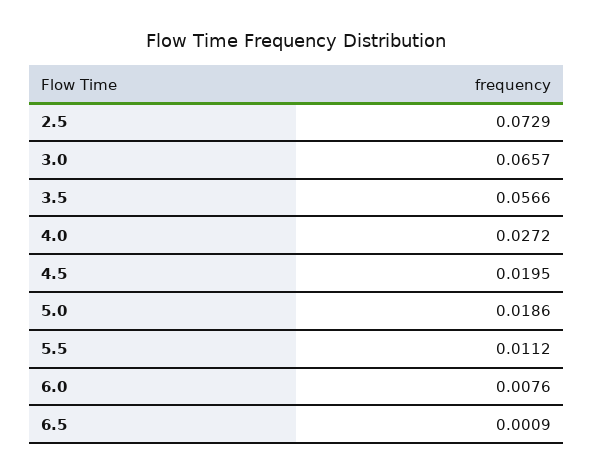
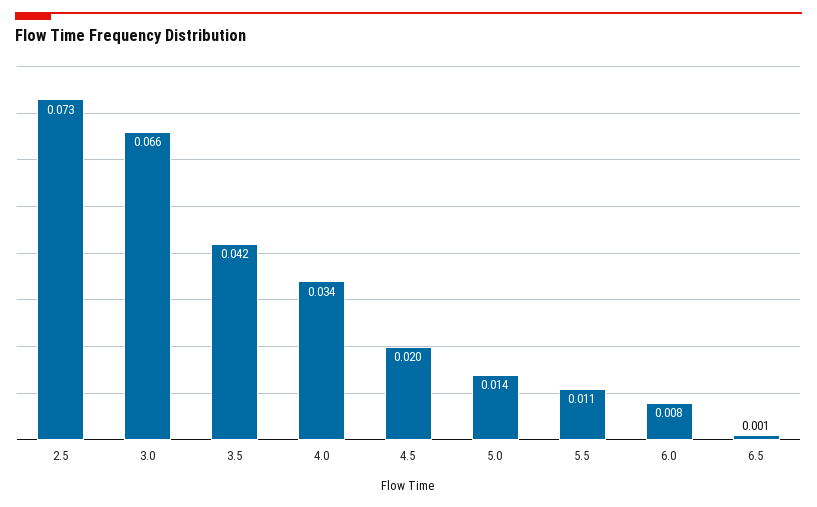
  {
    "2.5": 0.0729,
    "3.0": 0.0657,
-   "3.5": 0.0566,
+   "3.5": 0.042,
-   "4.0": 0.0272,
+   "4.0": 0.034,
    "4.5": 0.0195,
-   "5.0": 0.0186,
+   "5.0": 0.014,
    "5.5": 0.0112,
    "6.0": 0.0076,
    "6.5": 0.0009
  }

